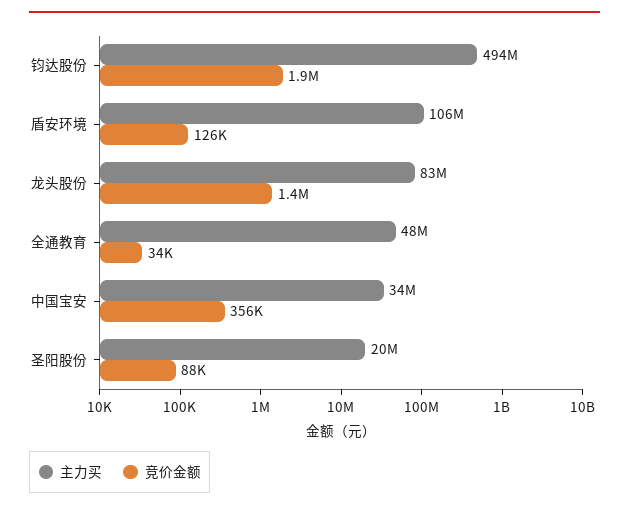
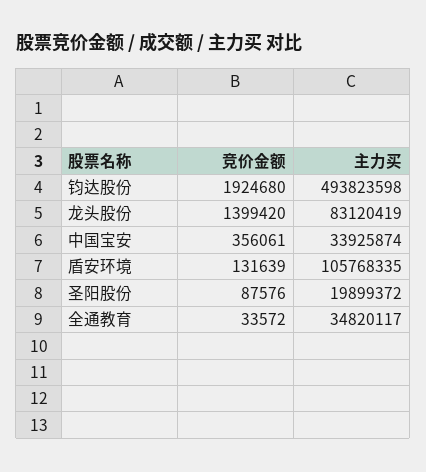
  {
    "主力买": {
      "钧达股份": 493823598,
      "盾安环境": 105768335,
      "龙头股份": 83120419,
-     "全通教育": 48000000,
+     "全通教育": 34820117,
      "中国宝安": 33925874,
      "圣阳股份": 19899372
    },
    "竞价金额": {
      "钧达股份": 1924680,
-     "盾安环境": 126000,
+     "盾安环境": 131639,
      "龙头股份": 1399420,
      "全通教育": 33572,
      "中国宝安": 356061,
      "圣阳股份": 87576
    }
  }

